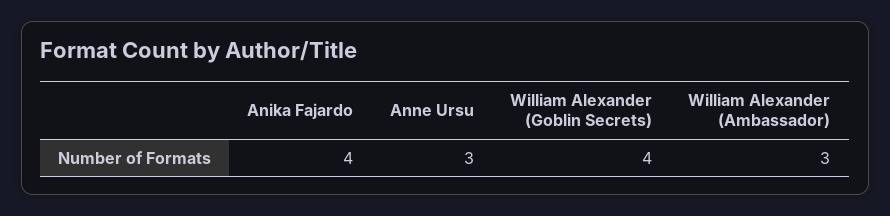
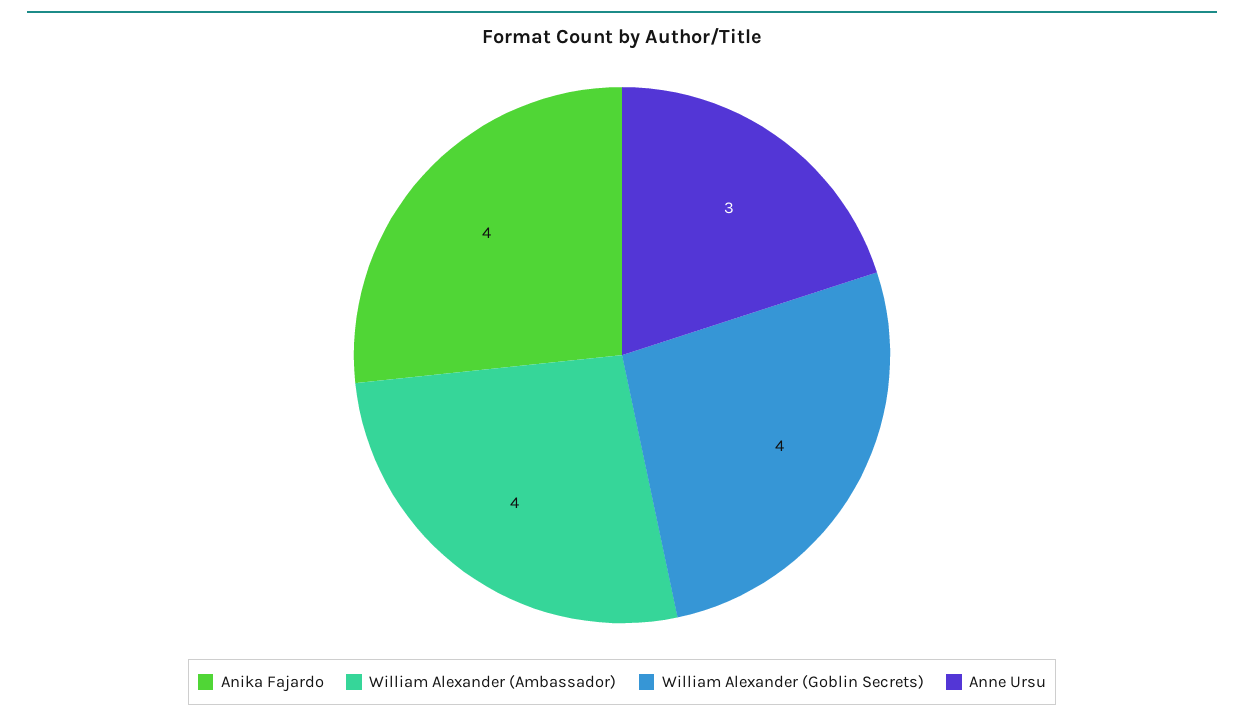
  {
    "Anika Fajardo": 4,
    "Anne Ursu": 3,
    "William Alexander (Goblin Secrets)": 4,
-   "William Alexander (Ambassador)": 3
+   "William Alexander (Ambassador)": 4
  }

